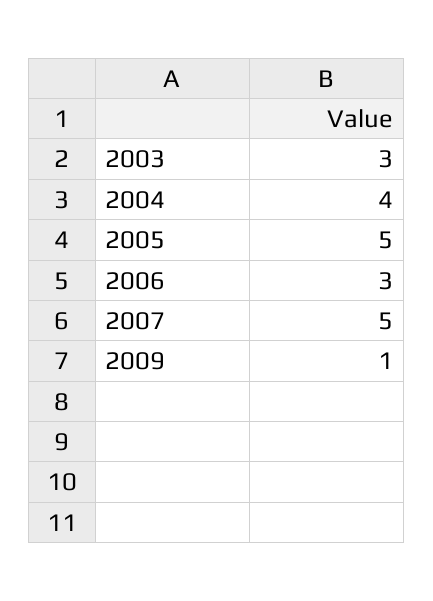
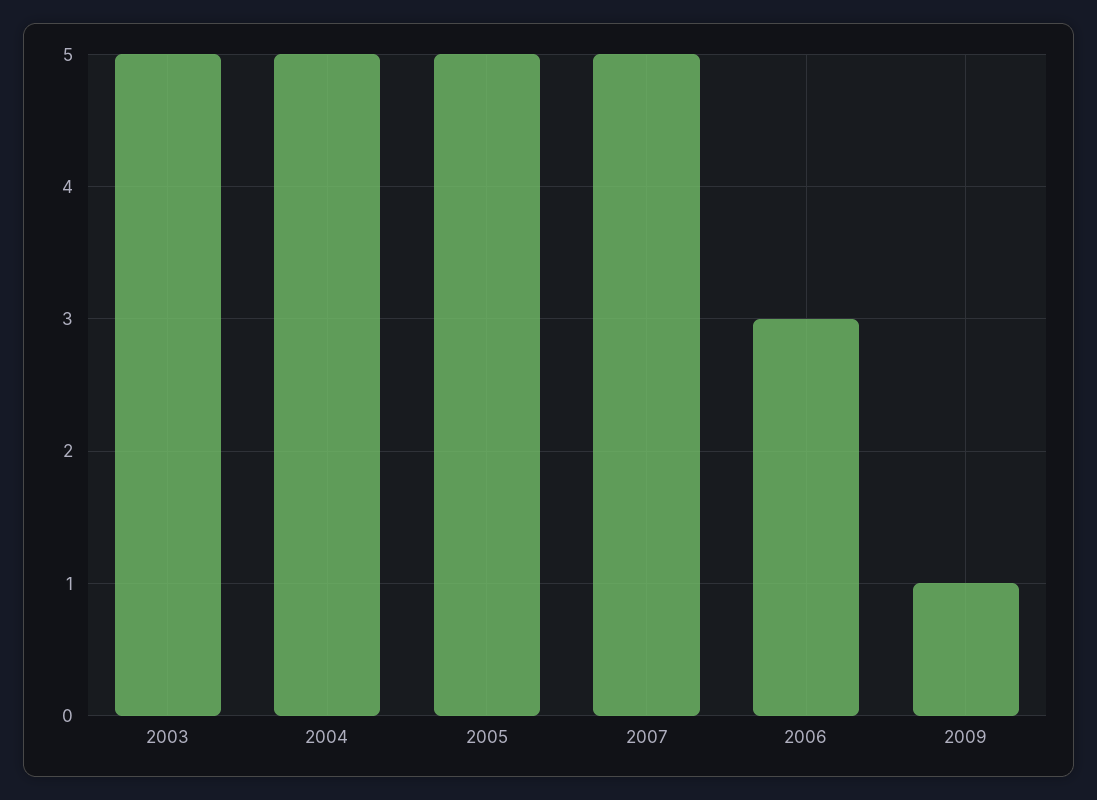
  {
-   "2003": 3,
+   "2003": 5,
-   "2004": 4,
+   "2004": 5,
    "2005": 5,
    "2006": 3,
    "2007": 5,
    "2009": 1
  }

